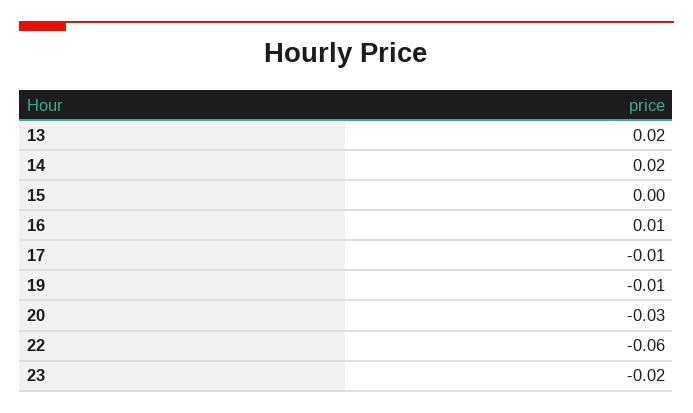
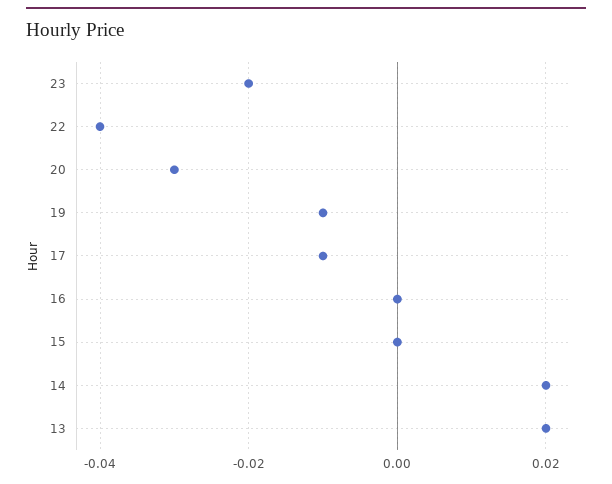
  {
    "13": 0.02,
    "14": 0.02,
    "15": 0,
-   "16": 0.01,
+   "16": 0,
    "17": -0.01,
    "19": -0.01,
    "20": -0.03,
-   "22": -0.06,
+   "22": -0.04,
    "23": -0.02
  }

